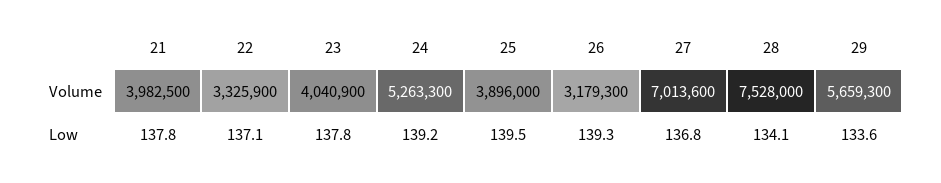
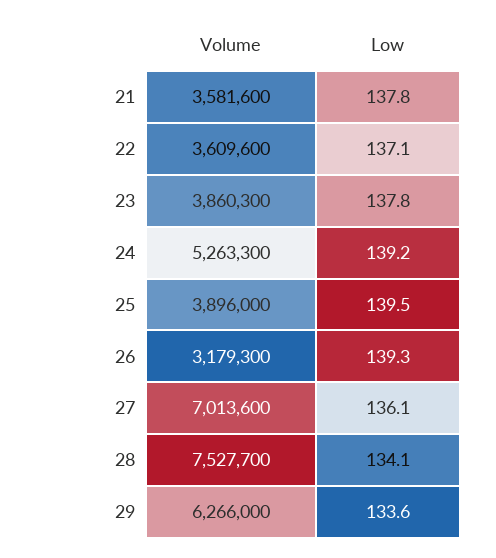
  {
    "21": {
-     "Volume": 3982500,
+     "Volume": 3581600,
      "Low": 137.8
    },
    "22": {
-     "Volume": 3325900,
+     "Volume": 3609600,
      "Low": 137.1
    },
    "23": {
-     "Volume": 4040900,
+     "Volume": 3860300,
      "Low": 137.8
    },
    "24": {
      "Volume": 5263300,
      "Low": 139.2
    },
    "25": {
      "Volume": 3896000,
      "Low": 139.5
    },
    "26": {
      "Volume": 3179300,
      "Low": 139.3
    },
    "27": {
      "Volume": 7013600,
-     "Low": 136.8
+     "Low": 136.1
    },
    "28": {
-     "Volume": 7528000,
+     "Volume": 7527700,
      "Low": 134.1
    },
    "29": {
-     "Volume": 5659300,
+     "Volume": 6266000,
      "Low": 133.6
    }
  }

